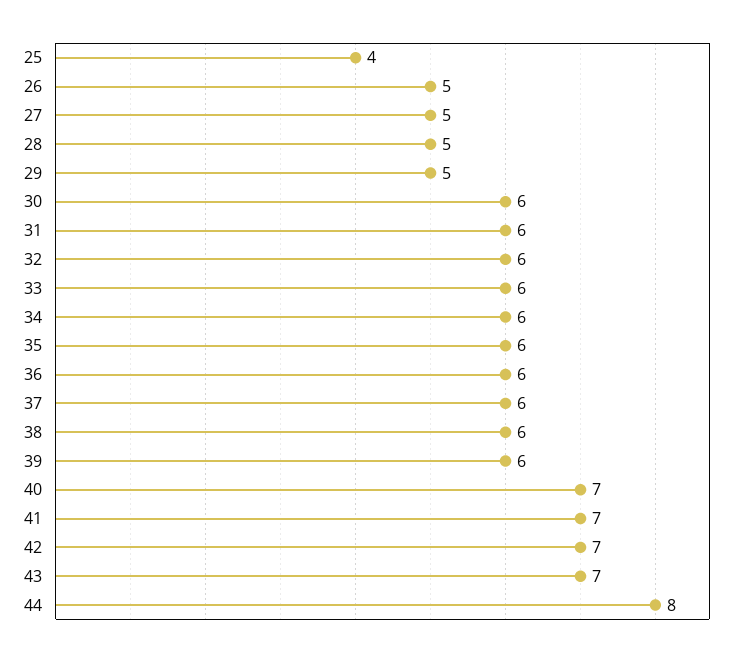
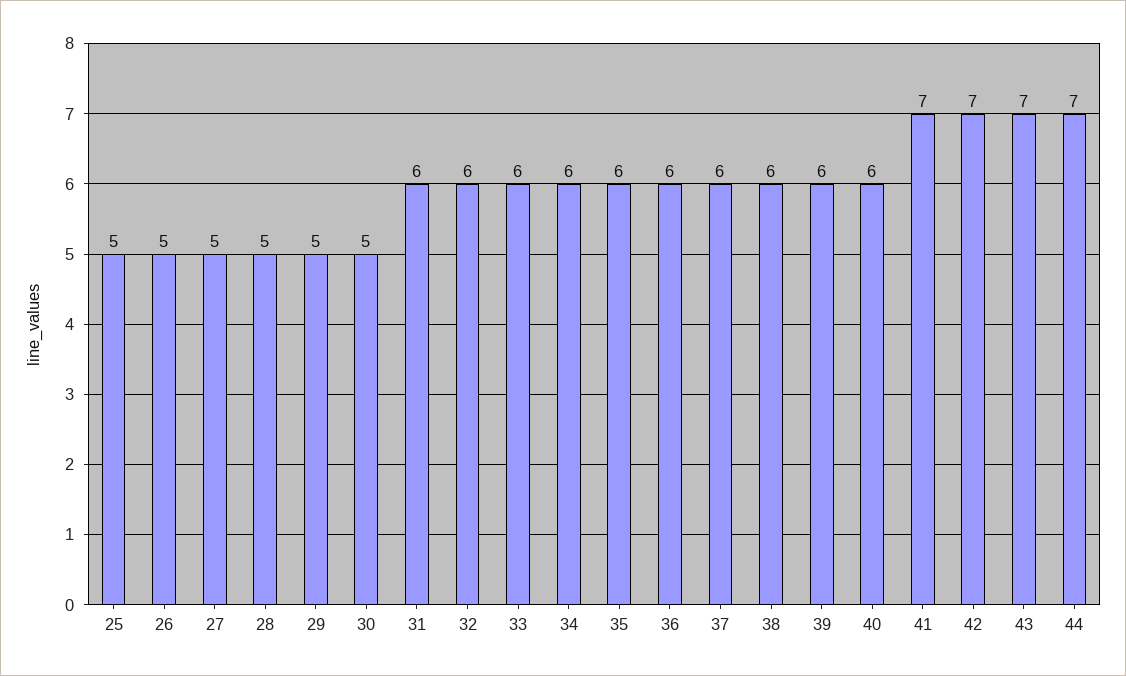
  {
-   "25": 4,
+   "25": 5,
    "26": 5,
    "27": 5,
    "28": 5,
    "29": 5,
-   "30": 6,
+   "30": 5,
    "31": 6,
    "32": 6,
    "33": 6,
    "34": 6,
    "35": 6,
    "36": 6,
    "37": 6,
    "38": 6,
    "39": 6,
-   "40": 7,
+   "40": 6,
    "41": 7,
    "42": 7,
    "43": 7,
-   "44": 8
+   "44": 7
  }

